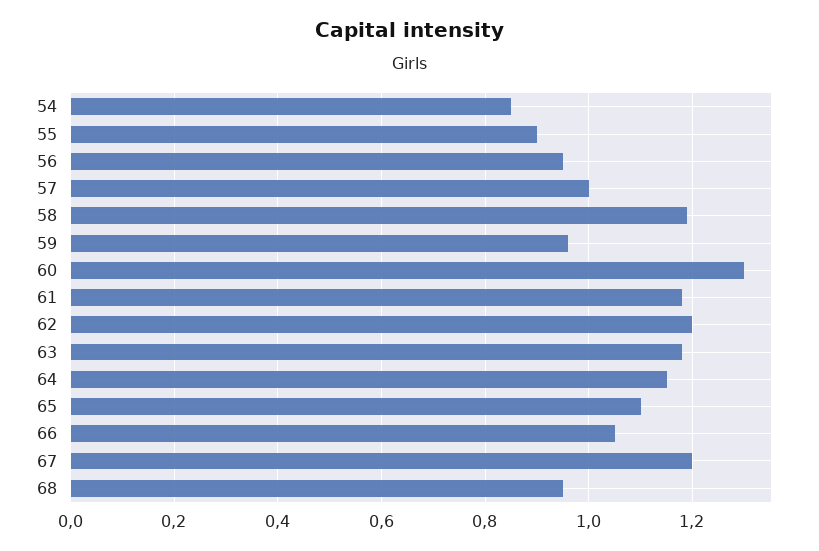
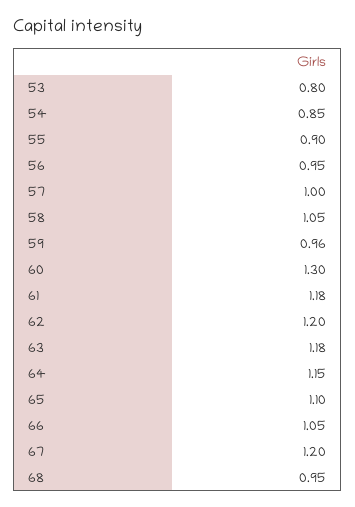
  {
    "54": 0.85,
    "55": 0.9,
    "56": 0.95,
    "57": 1,
-   "58": 1.2,
+   "58": 1.05,
    "59": 0.96,
    "60": 1.3,
    "61": 1.18,
    "62": 1.2,
    "63": 1.18,
    "64": 1.15,
    "65": 1.1,
    "66": 1.05,
    "67": 1.2,
-   "68": 0.95
+   "68": 0.95,
+   "53": 0.8
  }

